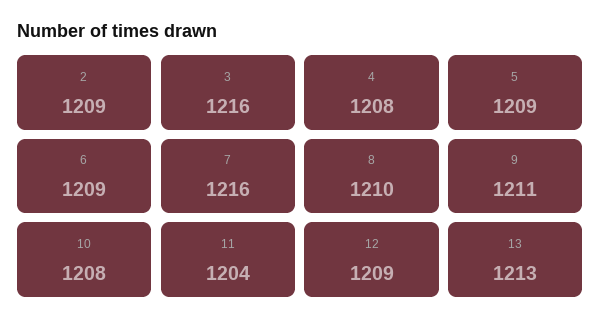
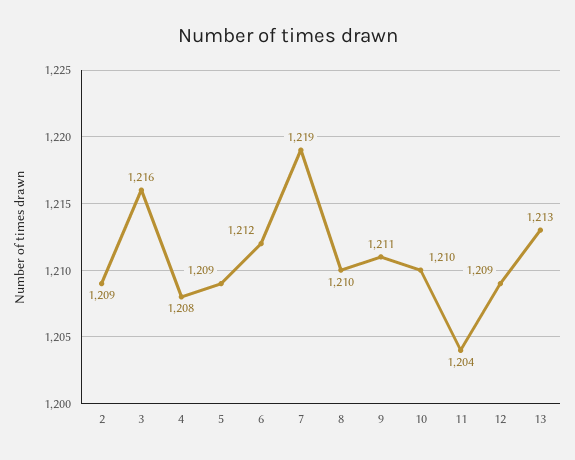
  {
    "2": 1209,
    "3": 1216,
    "4": 1208,
    "5": 1209,
-   "6": 1209,
+   "6": 1212,
-   "7": 1216,
+   "7": 1219,
    "8": 1210,
    "9": 1211,
-   "10": 1208,
+   "10": 1210,
    "11": 1204,
    "12": 1209,
    "13": 1213
  }

